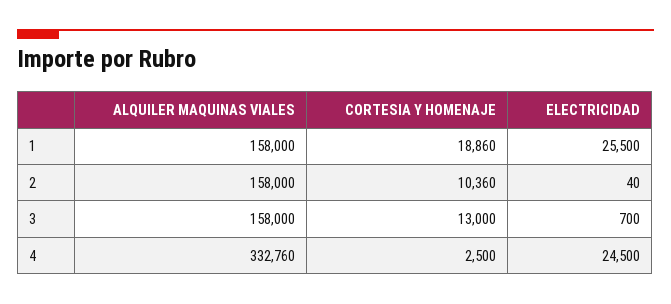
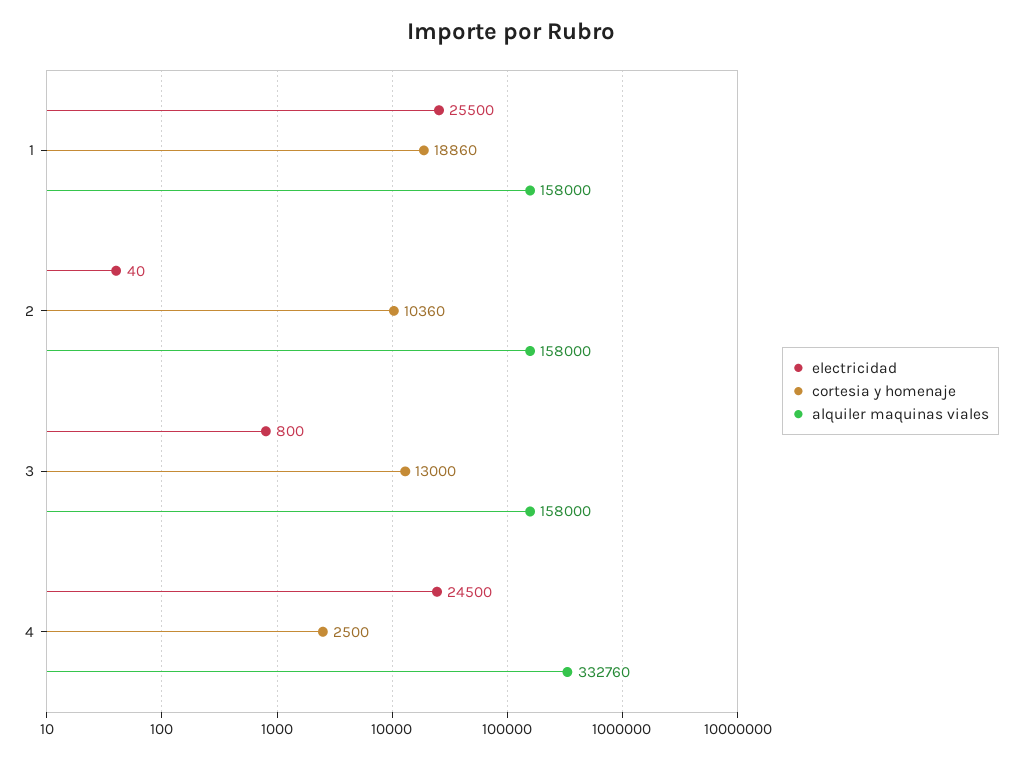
  {
    "ALQUILER MAQUINAS VIALES": {
      "1": 158000,
      "2": 158000,
      "3": 158000,
      "4": 332760
    },
    "CORTESIA Y HOMENAJE": {
      "1": 18860,
      "2": 10360,
      "3": 13000,
      "4": 2500
    },
    "ELECTRICIDAD": {
      "1": 25500,
      "2": 40,
-     "3": 700,
+     "3": 800,
      "4": 24500
    }
  }

